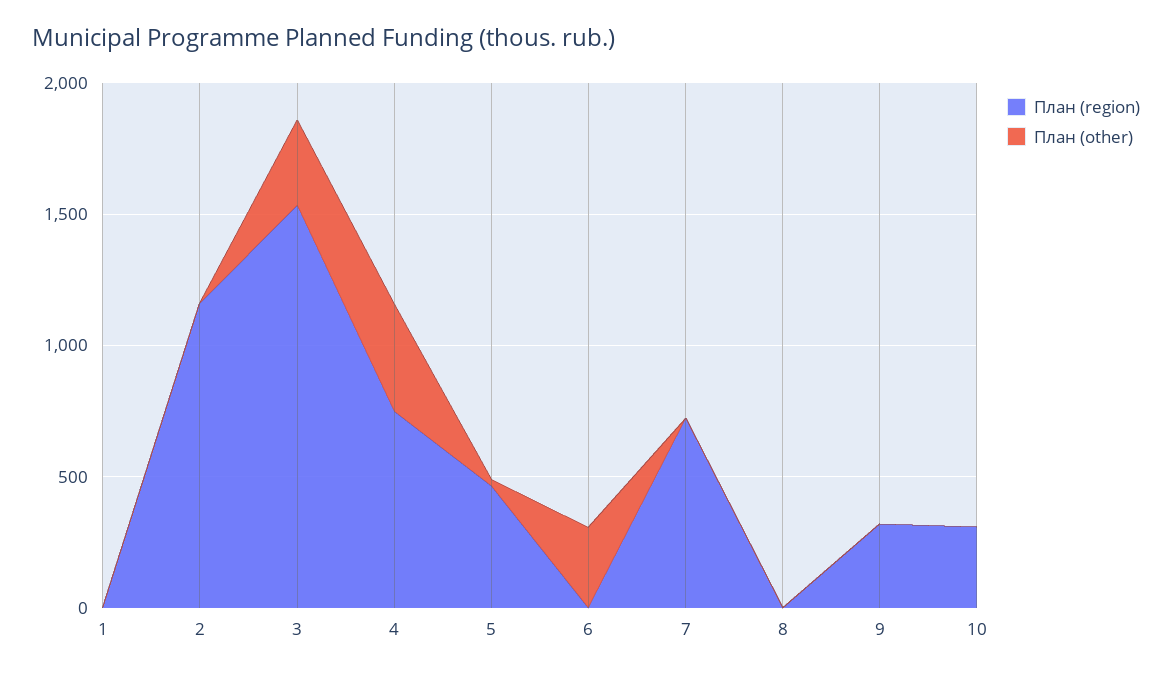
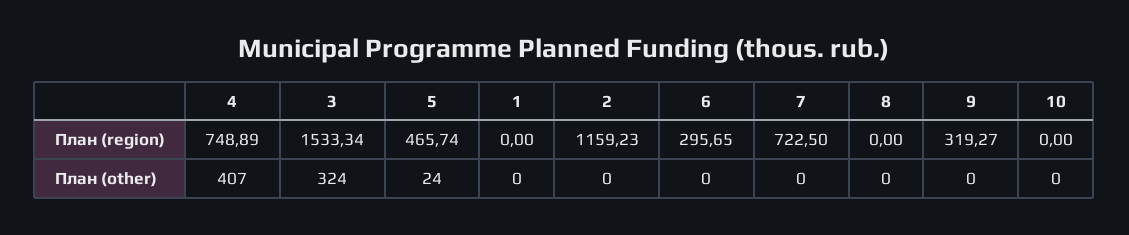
  {
    "План (region)": {
      "1": 0,
      "2": 1159.23,
      "3": 1533.34,
      "4": 748.89,
      "5": 465.74,
-     "6": 0,
+     "6": 295.65,
      "7": 722.5,
      "8": 0,
      "9": 319.27,
-     "10": 300
+     "10": 0
    },
    "План (other)": {
      "1": 0,
      "2": 0,
      "3": 324,
      "4": 407,
      "5": 24,
-     "6": 300,
+     "6": 0,
      "7": 0,
      "8": 0,
      "9": 0,
      "10": 0
    }
  }

